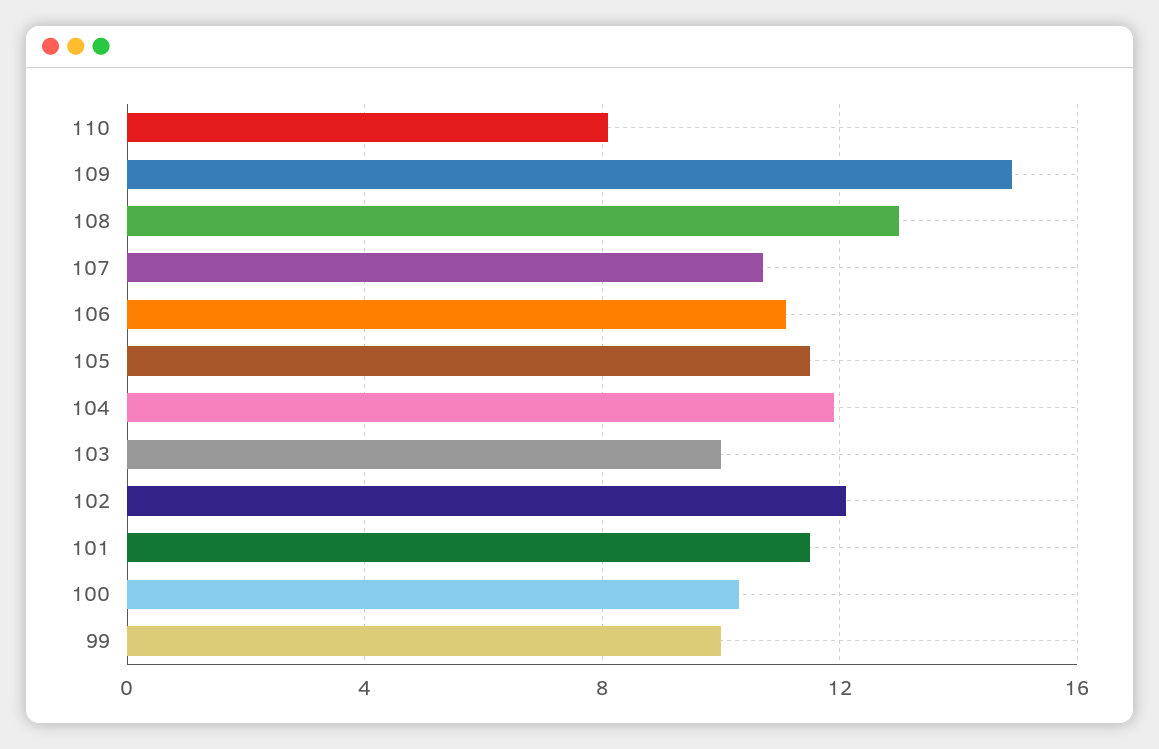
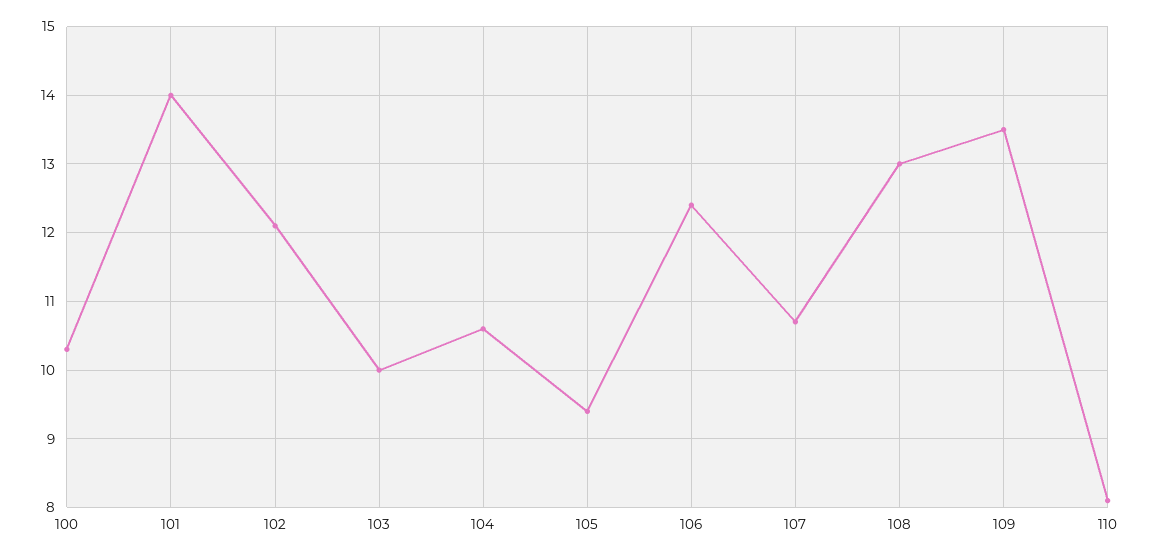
  {
    "110": 8.1,
-   "109": 15,
+   "109": 13.5,
    "108": 13,
    "107": 10.7,
-   "106": 11,
+   "106": 12.4,
-   "105": 11.5,
+   "105": 9.4,
-   "104": 12,
+   "104": 10.6,
    "103": 10,
    "102": 12.1,
-   "101": 11.5,
+   "101": 14,
-   "100": 10.3,
+   "100": 10.3
-   "99": 10
  }

